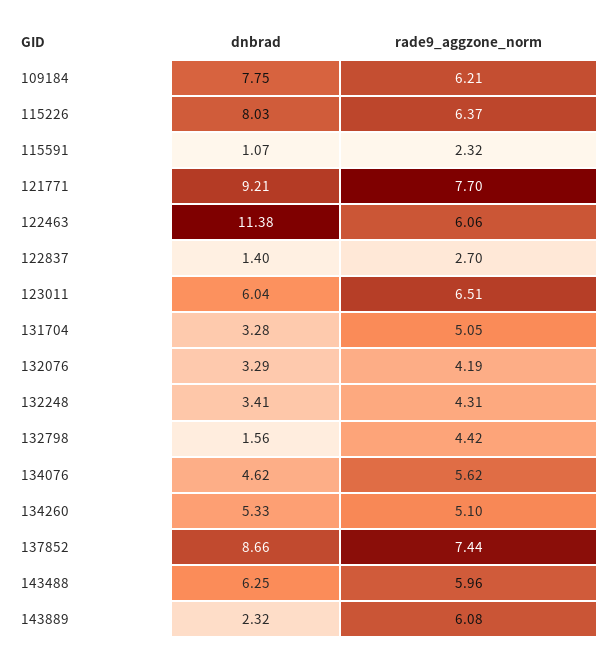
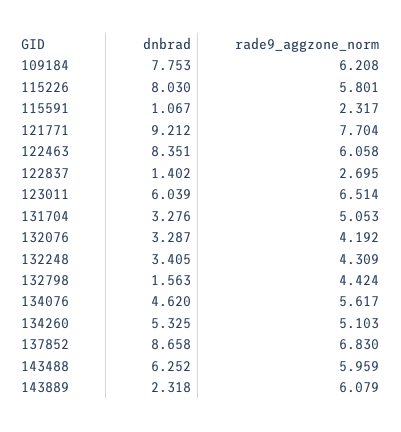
  {
    "dnbrad": {
      "109184": 7.753,
      "115226": 8.03,
      "115591": 1.067,
      "121771": 9.212,
-     "122463": 11.38,
+     "122463": 8.351,
      "122837": 1.402,
      "123011": 6.039,
      "131704": 3.276,
      "132076": 3.287,
      "132248": 3.405,
      "132798": 1.563,
      "134076": 4.62,
      "134260": 5.325,
      "137852": 8.658,
      "143488": 6.252,
      "143889": 2.318
    },
    "rade9_aggzone_norm": {
      "109184": 6.208,
-     "115226": 6.37,
+     "115226": 5.801,
      "115591": 2.317,
      "121771": 7.704,
      "122463": 6.058,
      "122837": 2.695,
      "123011": 6.514,
      "131704": 5.053,
      "132076": 4.192,
      "132248": 4.309,
      "132798": 4.424,
      "134076": 5.617,
      "134260": 5.103,
-     "137852": 7.44,
+     "137852": 6.83,
      "143488": 5.959,
      "143889": 6.079
    }
  }

